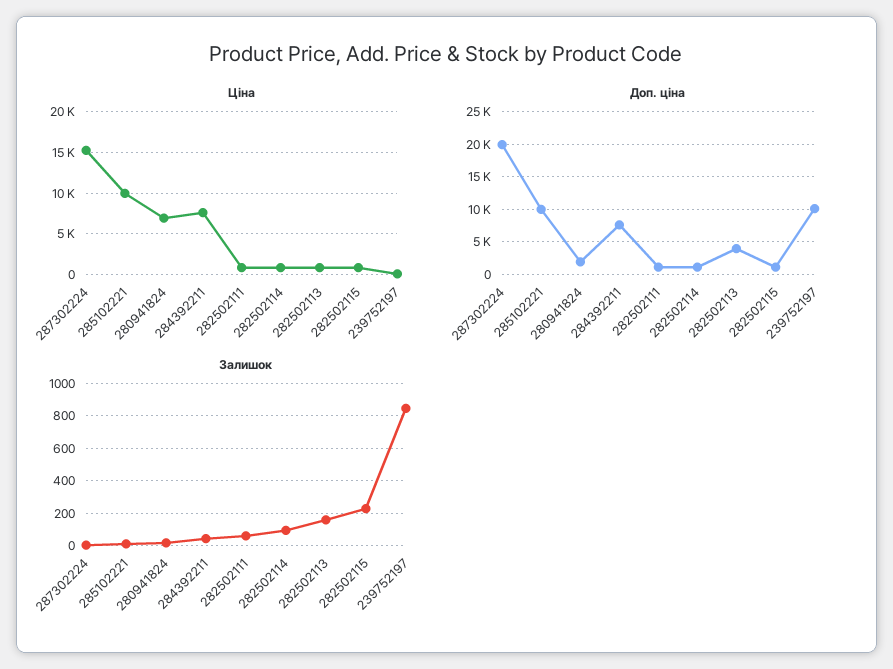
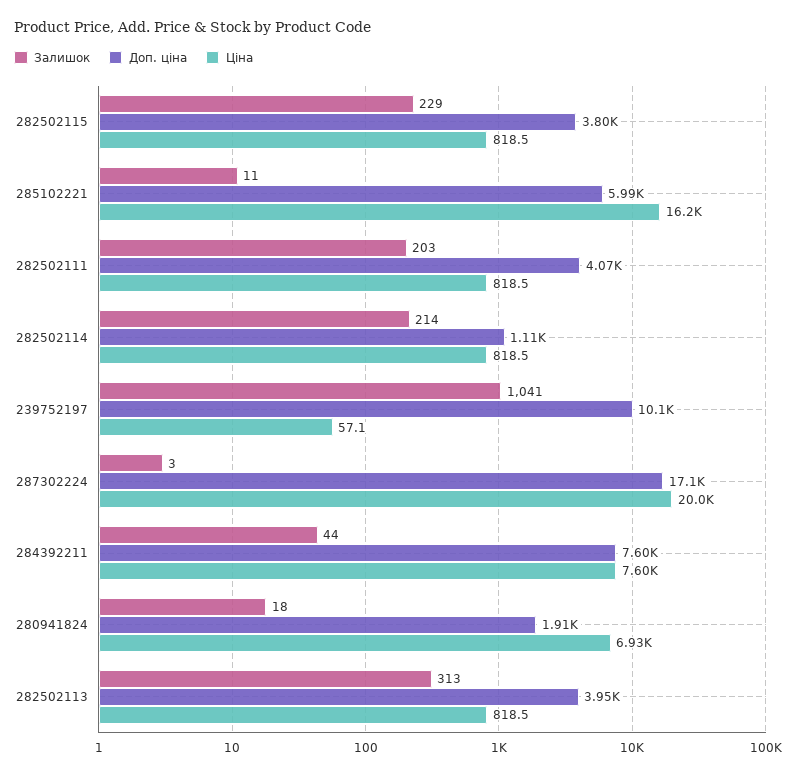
  {
    "Ціна": {
-     "287302224": 15000,
+     "287302224": 20000,
-     "285102221": 10000,
+     "285102221": 16200,
      "280941824": 6930,
      "284392211": 7600,
      "282502111": 818.5,
      "282502114": 818.5,
      "282502113": 818.5,
      "282502115": 818.5,
      "239752197": 57.1
    },
    "Доп. ціна": {
-     "287302224": 20000,
+     "287302224": 17100,
-     "285102221": 10000,
+     "285102221": 5990,
      "280941824": 1910,
      "284392211": 7600,
-     "282502111": 1000,
+     "282502111": 4070,
      "282502114": 1110,
      "282502113": 3950,
-     "282502115": 1000,
+     "282502115": 3800,
      "239752197": 10100
    },
    "Залишок": {
      "287302224": 3,
      "285102221": 11,
      "280941824": 18,
      "284392211": 44,
-     "282502111": 50,
+     "282502111": 203,
-     "282502114": 100,
+     "282502114": 214,
-     "282502113": 150,
+     "282502113": 313,
      "282502115": 229,
-     "239752197": 850
+     "239752197": 1041
    }
  }

